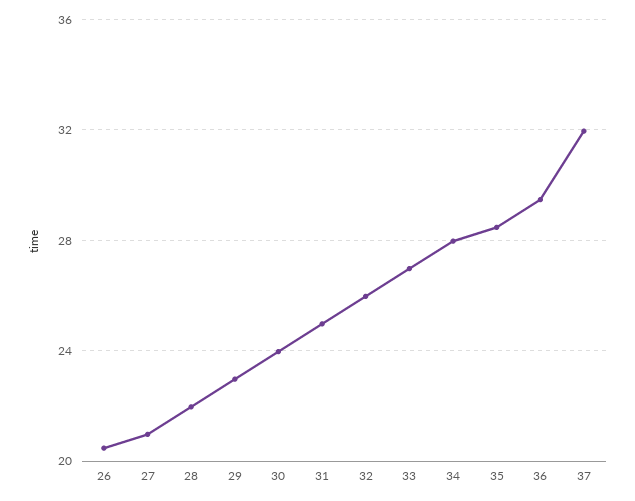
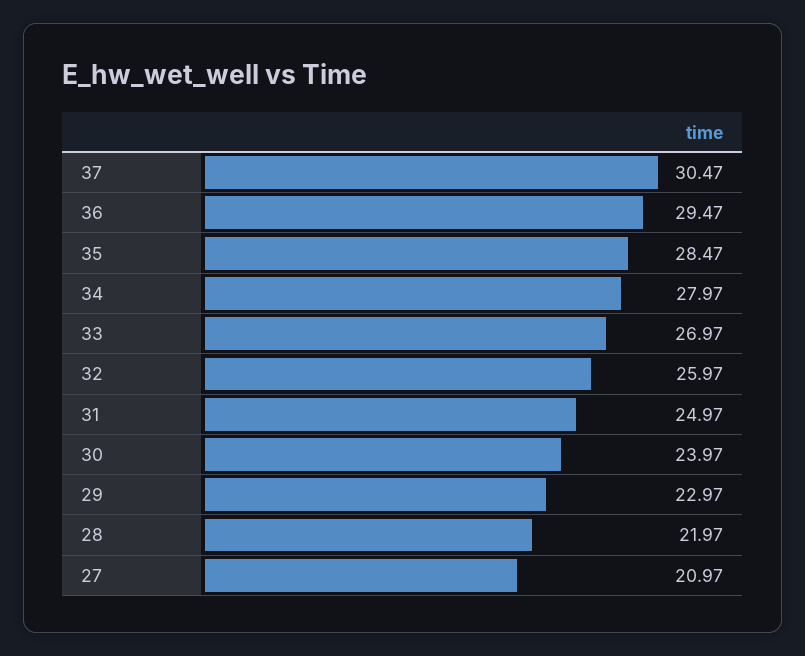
  {
-   "26": 20.5,
    "27": 20.97,
    "28": 21.97,
    "29": 22.97,
    "30": 23.97,
    "31": 24.97,
    "32": 25.97,
    "33": 26.97,
    "34": 27.97,
    "35": 28.47,
    "36": 29.47,
-   "37": 32
+   "37": 30.47
  }

